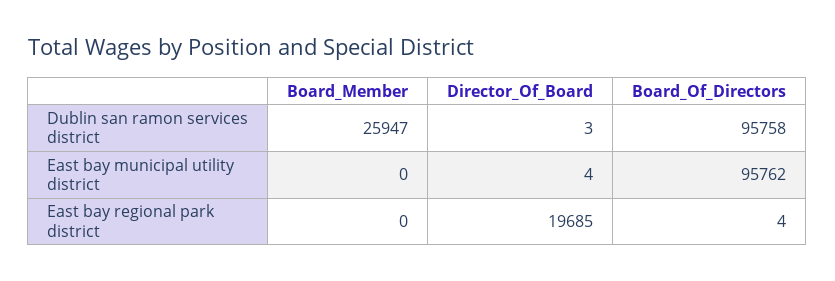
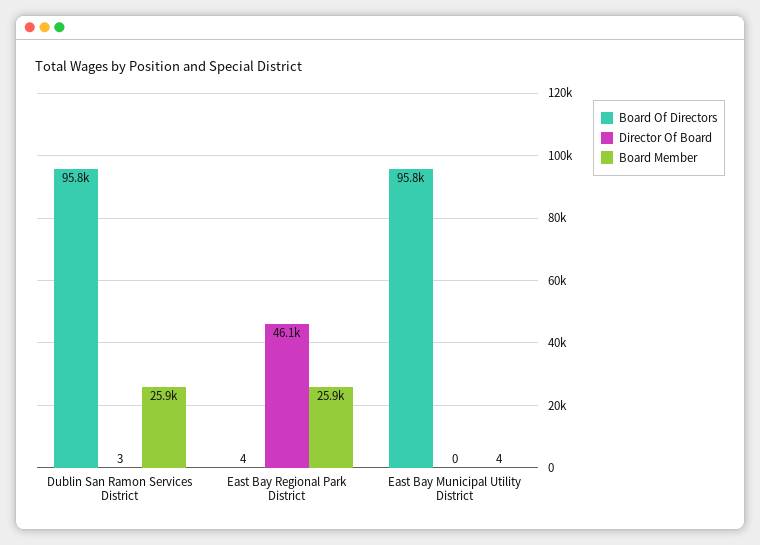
  {
    "Board_Member": {
      "Dublin san ramon services district": 25947,
-     "East bay municipal utility district": 0,
+     "East bay municipal utility district": 4,
-     "East bay regional park district": 0
+     "East bay regional park district": 25900
    },
    "Director_Of_Board": {
      "Dublin san ramon services district": 3,
-     "East bay municipal utility district": 4,
+     "East bay municipal utility district": 0,
-     "East bay regional park district": 19685
+     "East bay regional park district": 46100
    },
    "Board_Of_Directors": {
      "Dublin san ramon services district": 95758,
      "East bay municipal utility district": 95762,
      "East bay regional park district": 4
    }
  }

